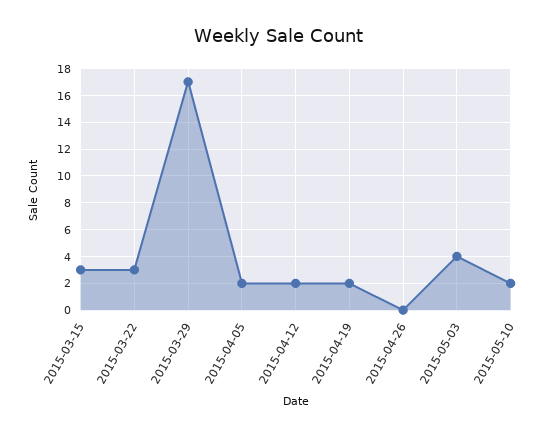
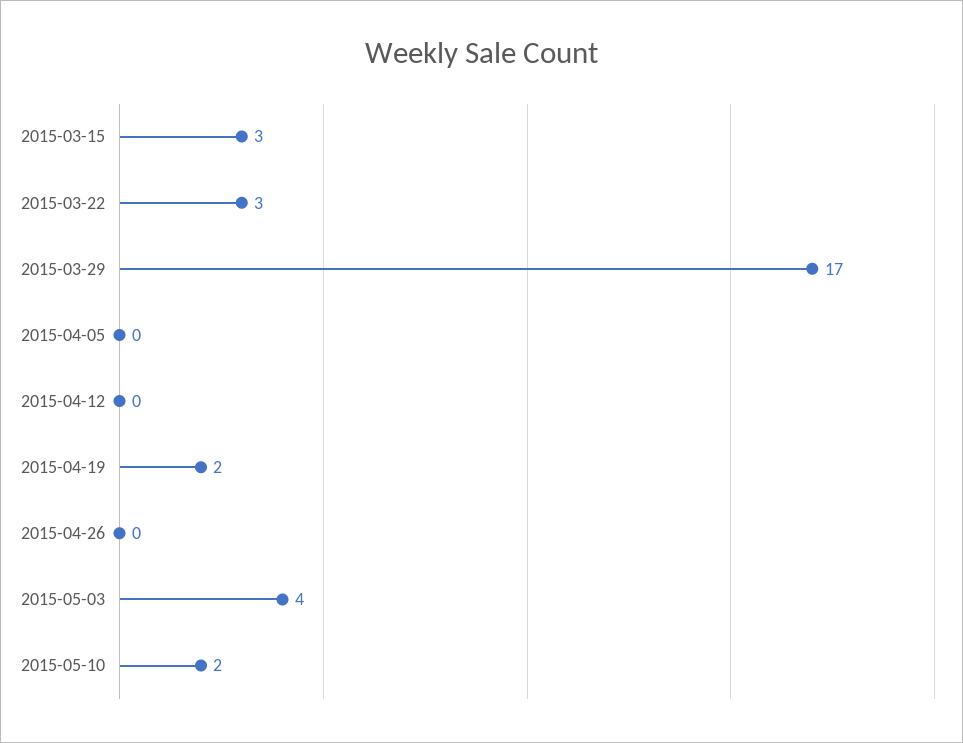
  {
    "2015-03-15": 3,
    "2015-03-22": 3,
    "2015-03-29": 17,
-   "2015-04-05": 2,
+   "2015-04-05": 0,
-   "2015-04-12": 2,
+   "2015-04-12": 0,
    "2015-04-19": 2,
    "2015-04-26": 0,
    "2015-05-03": 4,
    "2015-05-10": 2
  }

